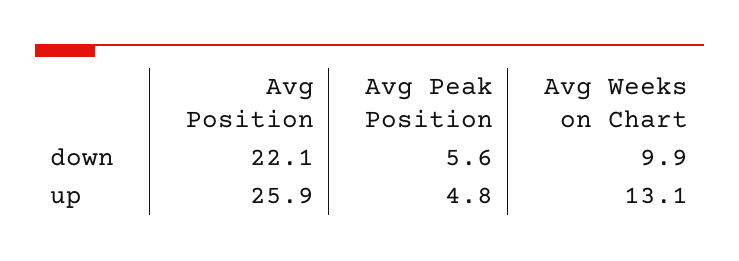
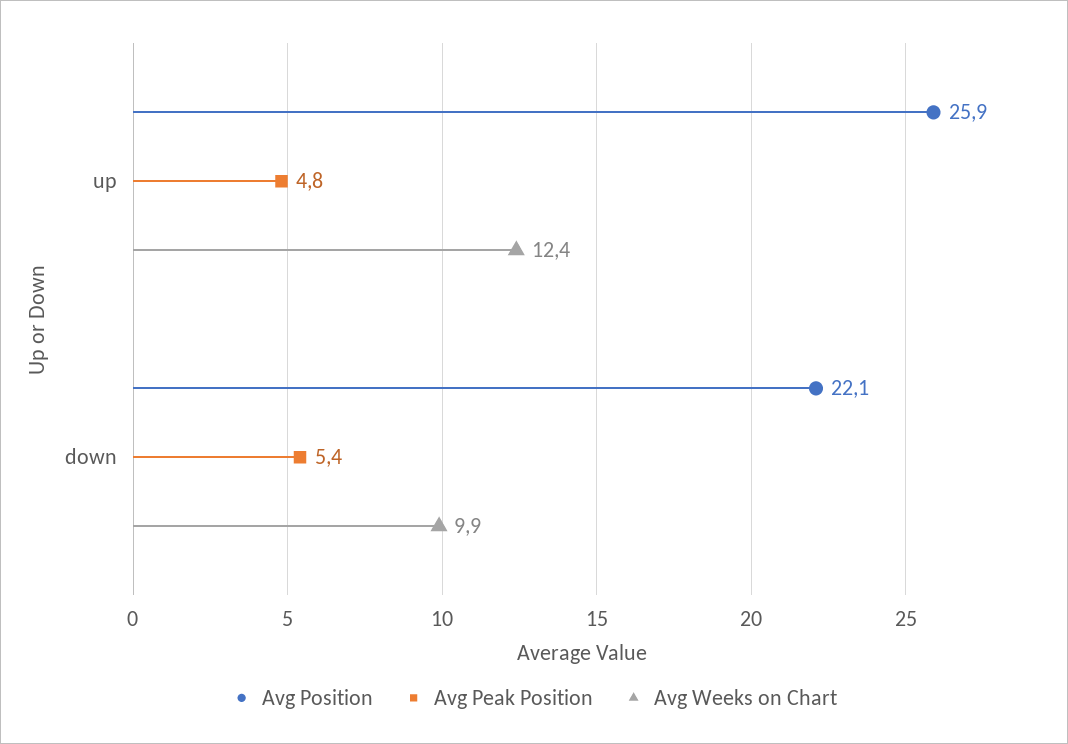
  {
    "Avg Position": {
      "down": 22.1,
      "up": 25.9
    },
    "Avg Peak Position": {
-     "down": 5.6,
+     "down": 5.4,
      "up": 4.8
    },
    "Avg Weeks on Chart": {
      "down": 9.9,
-     "up": 13.1
+     "up": 12.4
    }
  }

